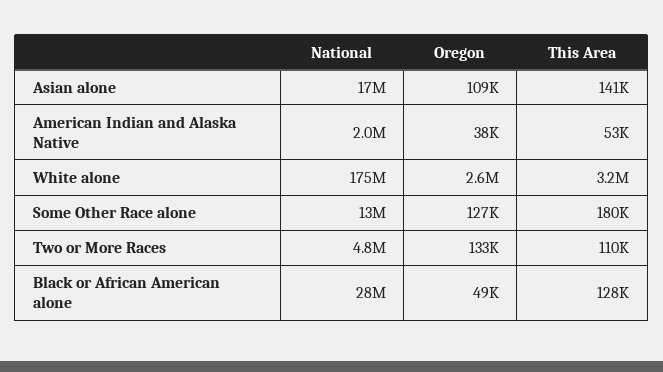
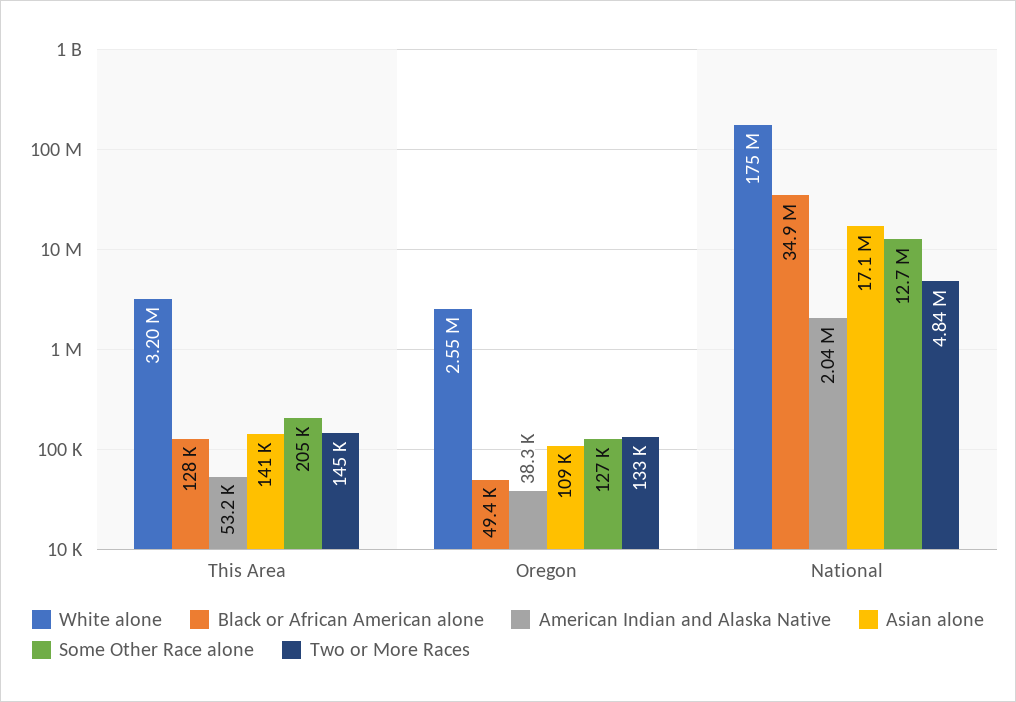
  {
    "Asian alone": {
      "National": 17100000,
      "Oregon": 109000,
      "This Area": 141000
    },
    "American Indian and Alaska Native": {
      "National": 2040000,
      "Oregon": 38300,
      "This Area": 53200
    },
    "White alone": {
      "National": 175000000,
      "Oregon": 2550000,
      "This Area": 3200000
    },
    "Some Other Race alone": {
      "National": 12700000,
      "Oregon": 127000,
-     "This Area": 180000
+     "This Area": 205000
    },
    "Two or More Races": {
      "National": 4840000,
      "Oregon": 133000,
-     "This Area": 110000
+     "This Area": 145000
    },
    "Black or African American alone": {
-     "National": 28000000,
+     "National": 34900000,
      "Oregon": 49400,
      "This Area": 128000
    }
  }

